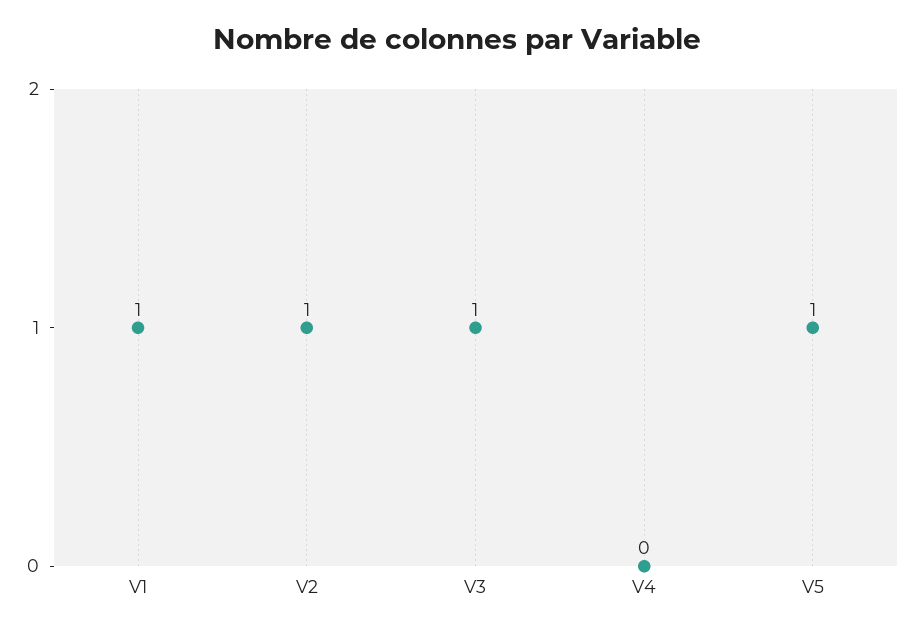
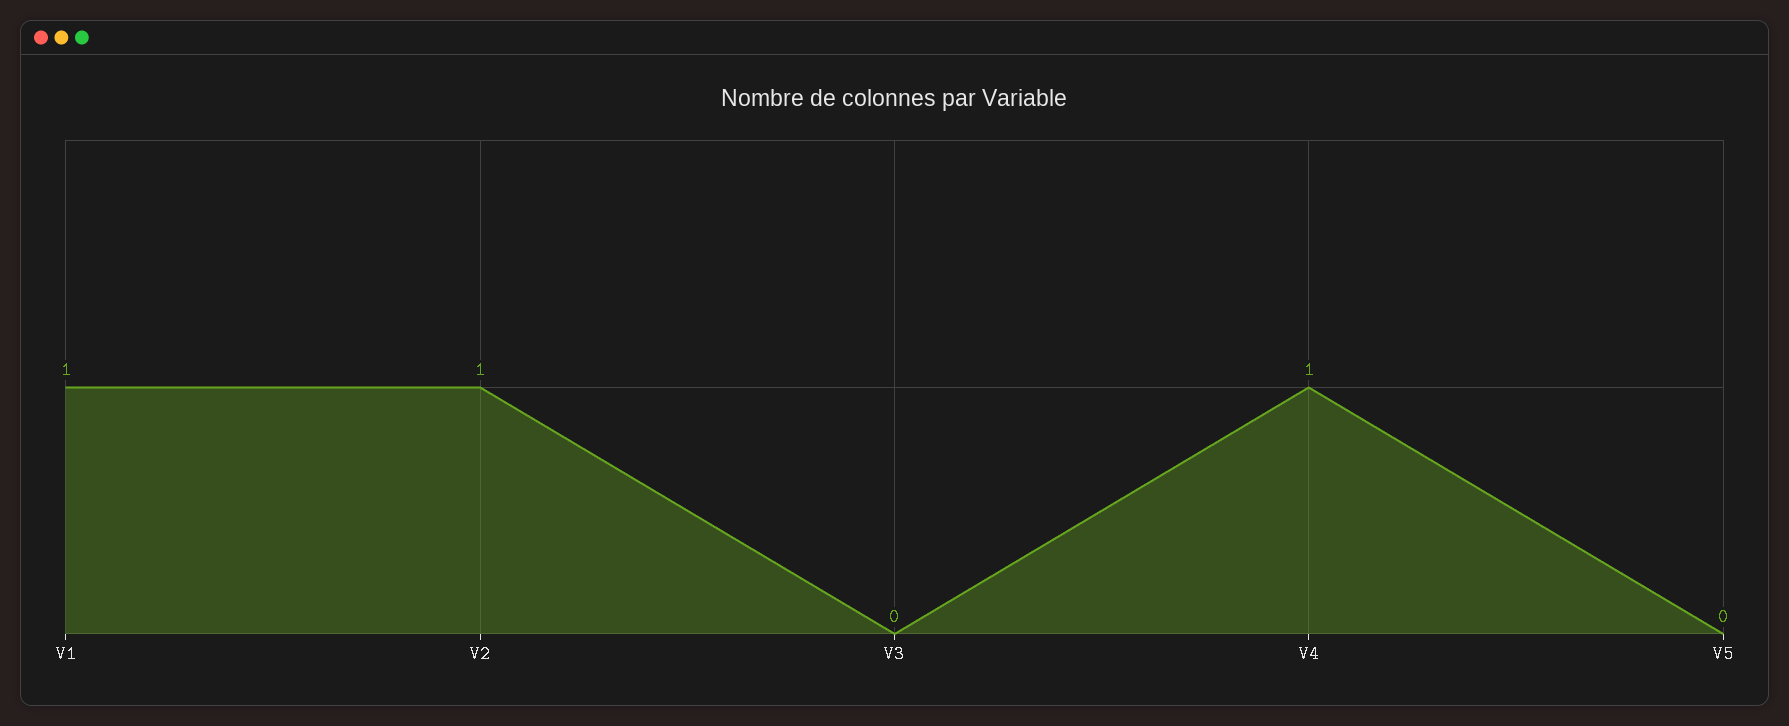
  {
    "V1": 1,
    "V2": 1,
-   "V3": 1,
+   "V3": 0,
-   "V4": 0,
+   "V4": 1,
-   "V5": 1
+   "V5": 0
  }

